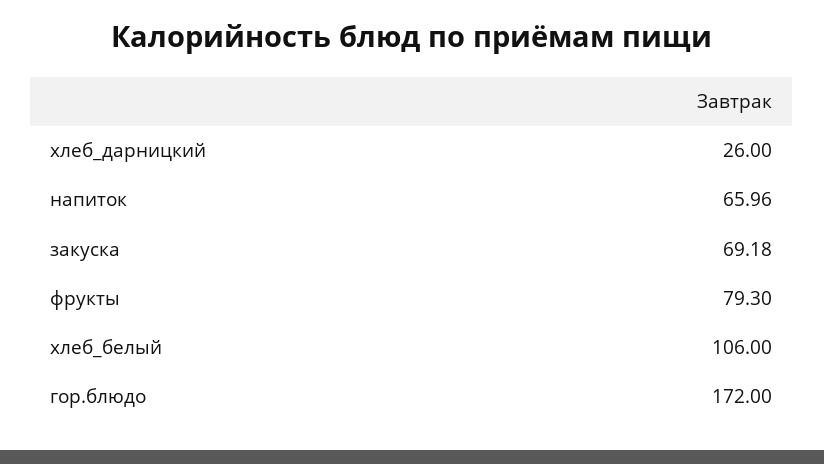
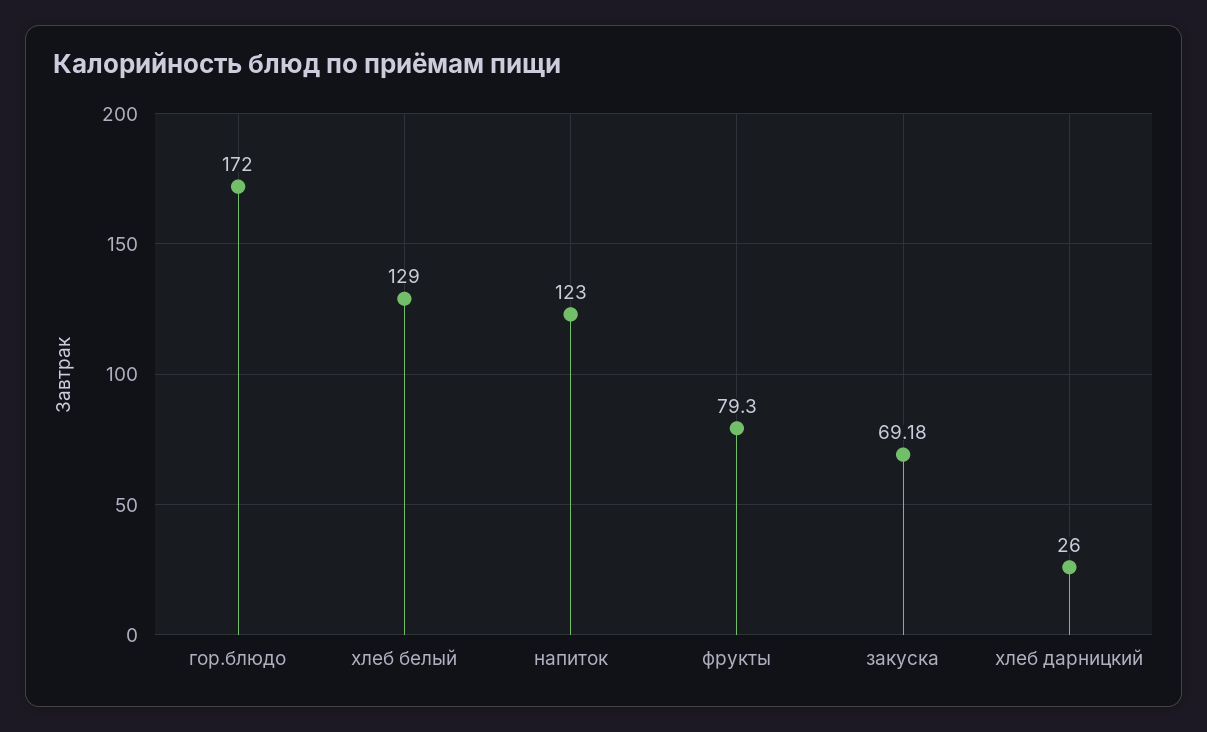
  {
    "хлеб_дарницкий": 26,
-   "напиток": 65.96,
+   "напиток": 123,
    "закуска": 69.18,
    "фрукты": 79.3,
-   "хлеб_белый": 106,
+   "хлеб_белый": 129,
    "гор.блюдо": 172
  }

